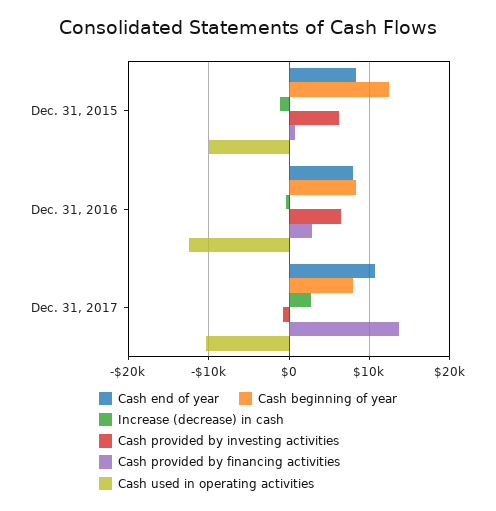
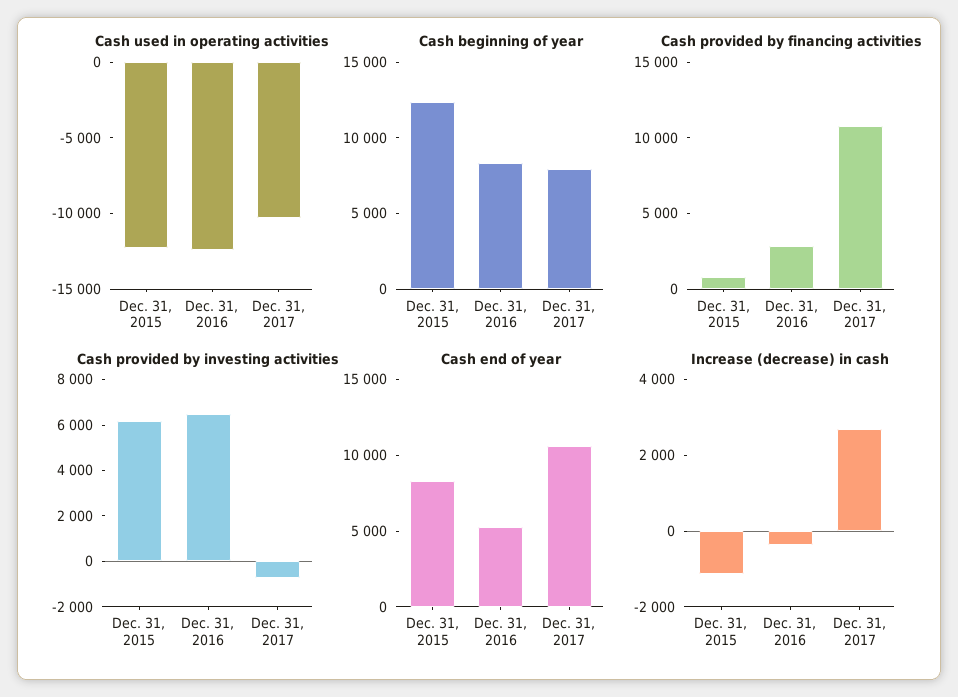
  {
    "Cash end of year": {
      "Dec. 31, 2015": 8000,
-     "Dec. 31, 2016": 8000,
+     "Dec. 31, 2016": 5000,
      "Dec. 31, 2017": 11000
    },
    "Cash beginning of year": {
      "Dec. 31, 2015": 12000,
      "Dec. 31, 2016": 8000,
      "Dec. 31, 2017": 8000
    },
    "Increase (decrease) in cash": {
      "Dec. 31, 2015": -1000,
      "Dec. 31, 2016": -500,
      "Dec. 31, 2017": 2500
    },
    "Cash provided by investing activities": {
      "Dec. 31, 2015": 6000,
      "Dec. 31, 2016": 6500,
      "Dec. 31, 2017": -500
    },
    "Cash provided by financing activities": {
      "Dec. 31, 2015": 1000,
      "Dec. 31, 2016": 3000,
-     "Dec. 31, 2017": 14000
+     "Dec. 31, 2017": 11000
    },
    "Cash used in operating activities": {
-     "Dec. 31, 2015": -10000,
+     "Dec. 31, 2015": -12000,
      "Dec. 31, 2016": -12000,
      "Dec. 31, 2017": -10000
    }
  }

